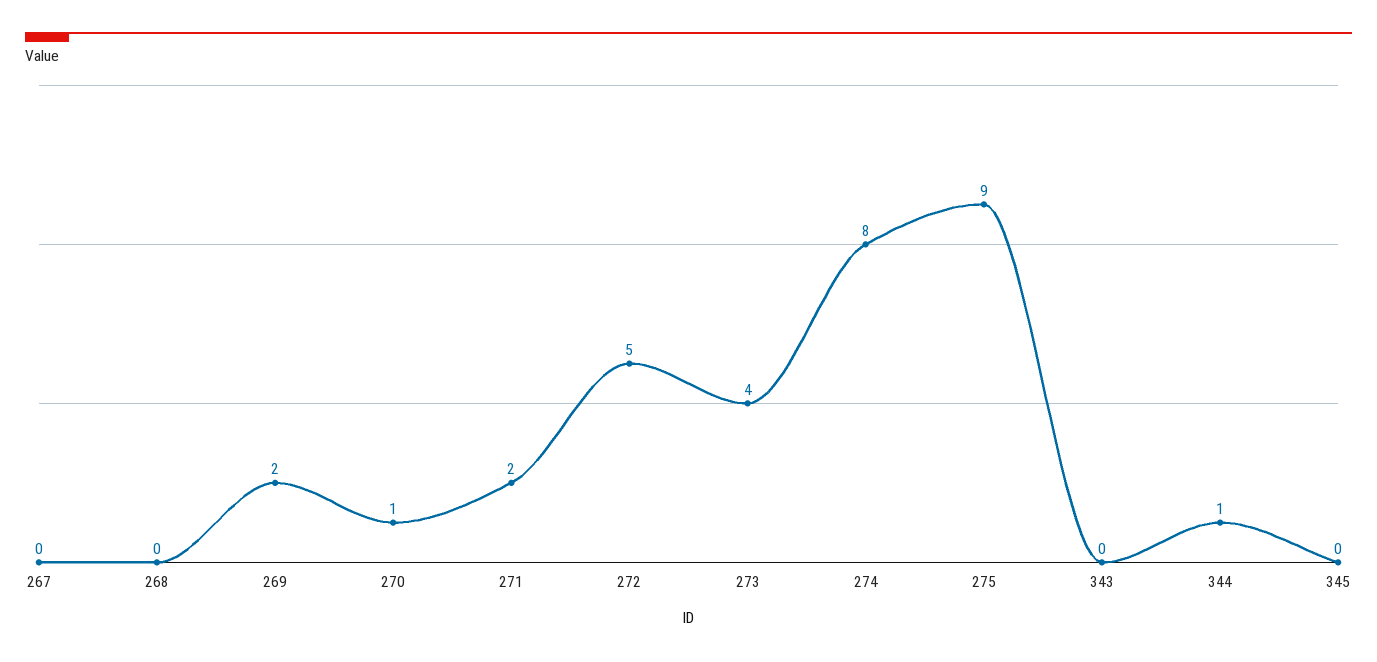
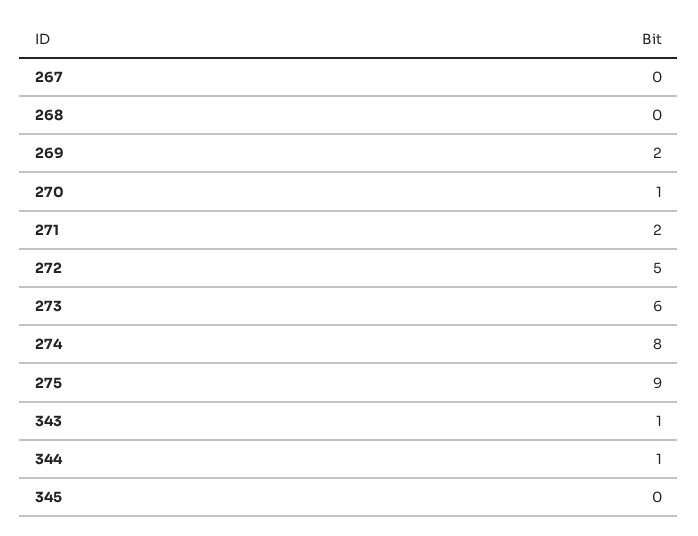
  {
    "267": 0,
    "268": 0,
    "269": 2,
    "270": 1,
    "271": 2,
    "272": 5,
-   "273": 4,
+   "273": 6,
    "274": 8,
    "275": 9,
-   "343": 0,
+   "343": 1,
    "344": 1,
    "345": 0
  }

